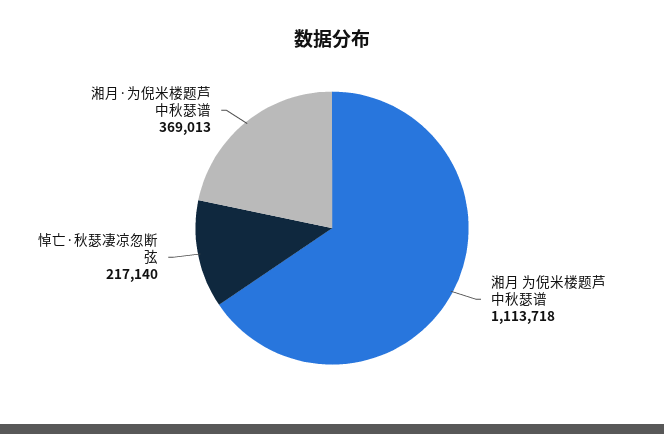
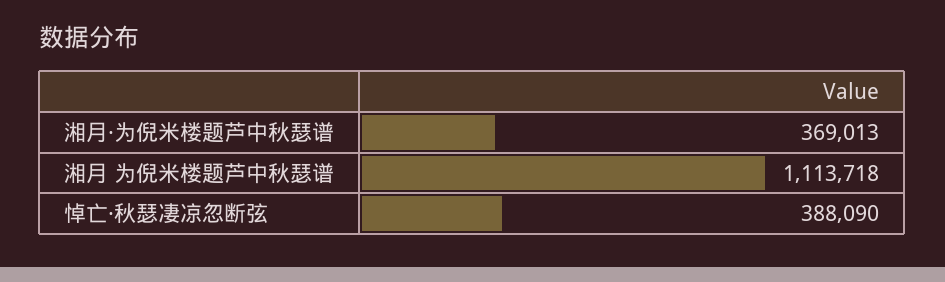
  {
    "湘月 为倪米楼题芦中秋瑟谱": 1113718,
-   "悼亡·秋瑟凄凉忽断弦": 217140,
+   "悼亡·秋瑟凄凉忽断弦": 388090,
    "湘月·为倪米楼题芦中秋瑟谱": 369013
  }

